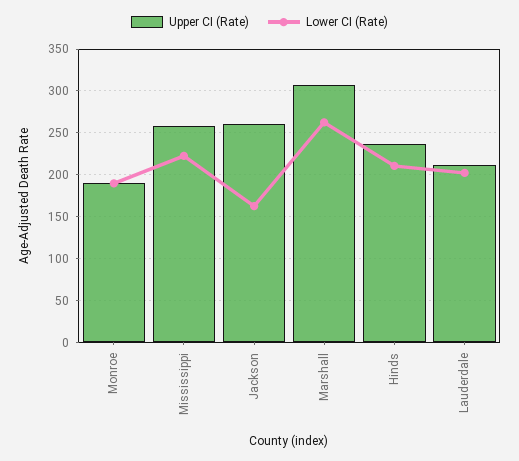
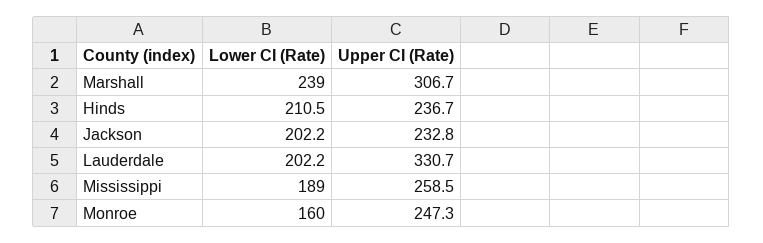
  {
    "Upper CI (Rate)": {
-     "Monroe": 190,
+     "Monroe": 247.3,
      "Mississippi": 258.5,
-     "Jackson": 260,
+     "Jackson": 232.8,
      "Marshall": 306.7,
      "Hinds": 236.7,
-     "Lauderdale": 210
+     "Lauderdale": 330.7
    },
    "Lower CI (Rate)": {
-     "Monroe": 190,
+     "Monroe": 160,
-     "Mississippi": 220,
+     "Mississippi": 189,
-     "Jackson": 160,
+     "Jackson": 202.2,
-     "Marshall": 260,
+     "Marshall": 239,
      "Hinds": 210.5,
      "Lauderdale": 202.2
    }
  }

